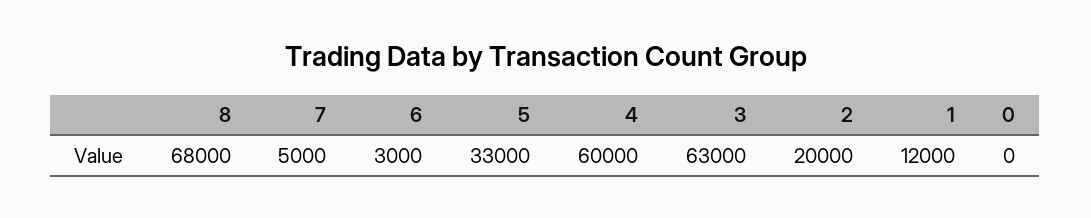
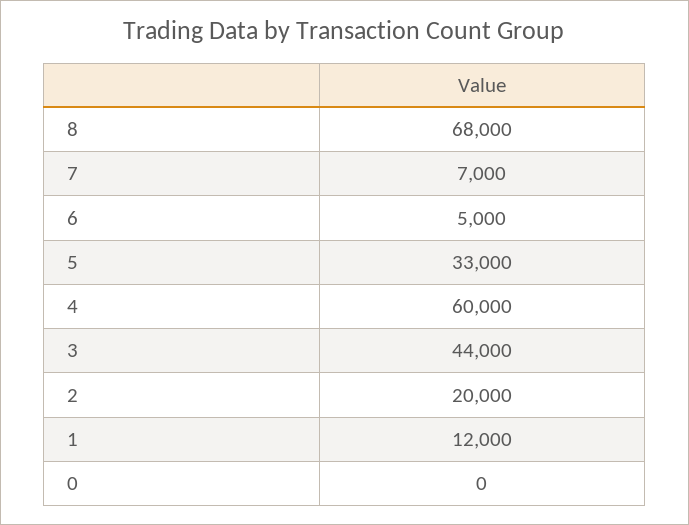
  {
    "8": 68000,
-   "7": 5000,
+   "7": 7000,
-   "6": 3000,
+   "6": 5000,
    "5": 33000,
    "4": 60000,
-   "3": 63000,
+   "3": 44000,
    "2": 20000,
    "1": 12000,
    "0": 0
  }

